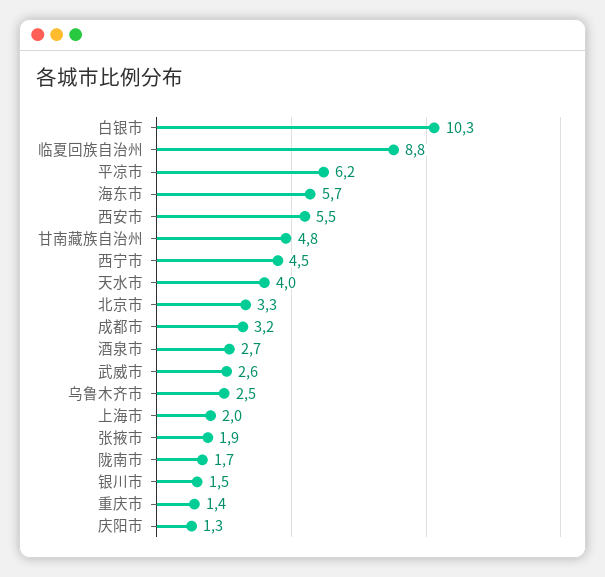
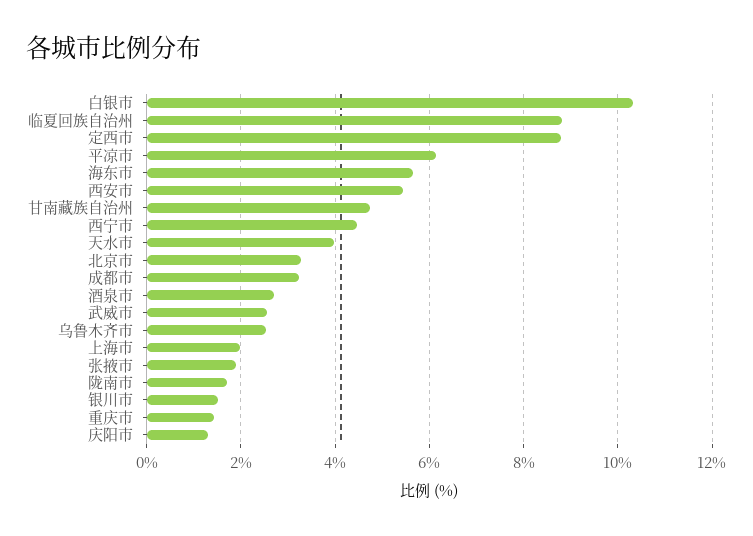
  {
    "白银市": 10.3,
    "临夏回族自治州": 8.8,
    "平凉市": 6.2,
    "海东市": 5.7,
    "西安市": 5.5,
    "甘南藏族自治州": 4.8,
    "西宁市": 4.5,
    "天水市": 4,
    "北京市": 3.3,
    "成都市": 3.2,
    "酒泉市": 2.7,
    "武威市": 2.6,
    "乌鲁木齐市": 2.5,
    "上海市": 2,
    "张掖市": 1.9,
    "陇南市": 1.7,
    "银川市": 1.5,
    "重庆市": 1.4,
-   "庆阳市": 1.3
+   "庆阳市": 1.3,
+   "定西市": 8.8
  }

